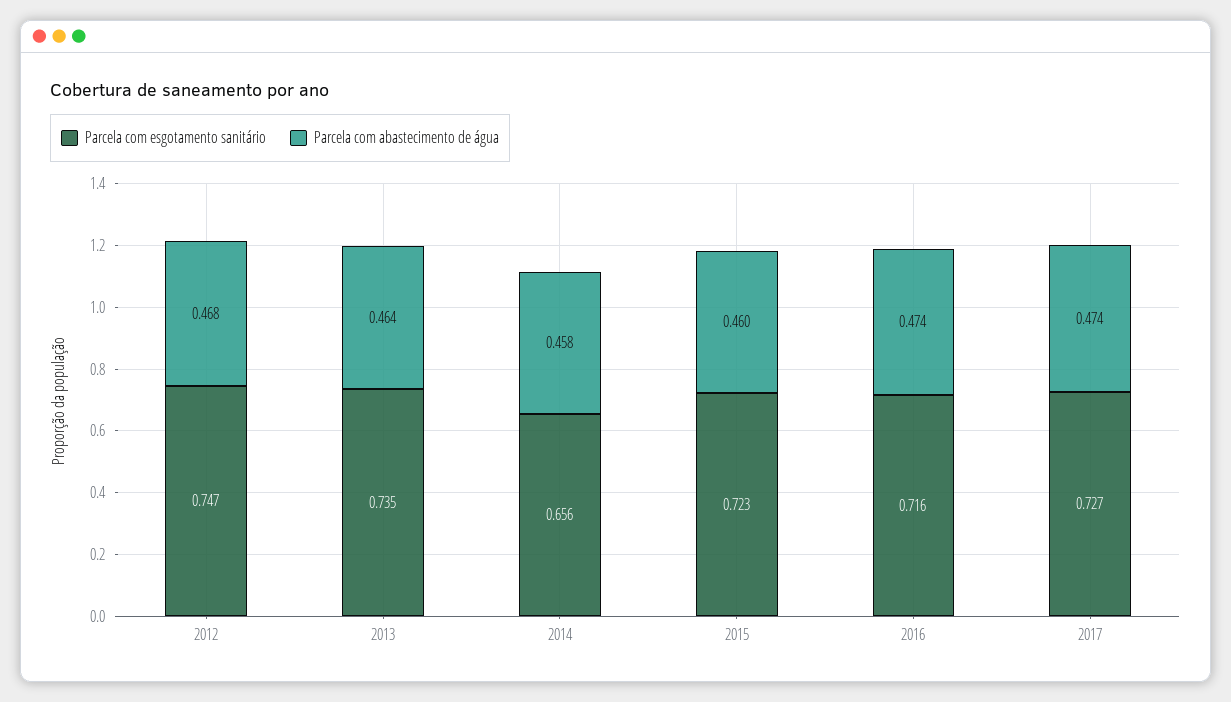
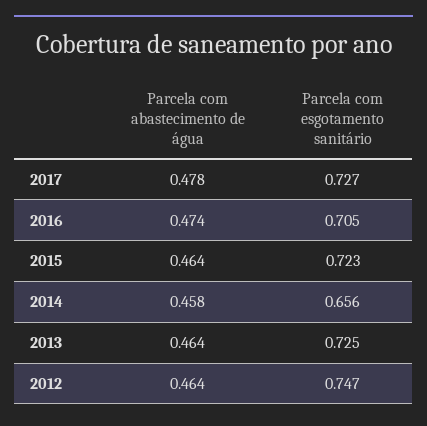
  {
    "Parcela com esgotamento sanitário": {
      "2012": 0.747,
-     "2013": 0.735,
+     "2013": 0.725,
      "2014": 0.656,
      "2015": 0.723,
-     "2016": 0.716,
+     "2016": 0.705,
      "2017": 0.727
    },
    "Parcela com abastecimento de água": {
-     "2012": 0.468,
+     "2012": 0.464,
      "2013": 0.464,
      "2014": 0.458,
-     "2015": 0.46,
+     "2015": 0.464,
      "2016": 0.474,
-     "2017": 0.474
+     "2017": 0.478
    }
  }

